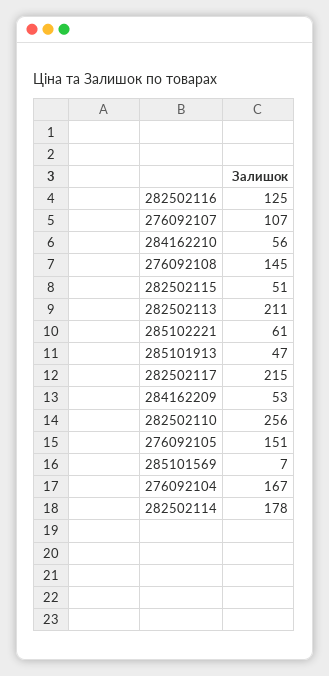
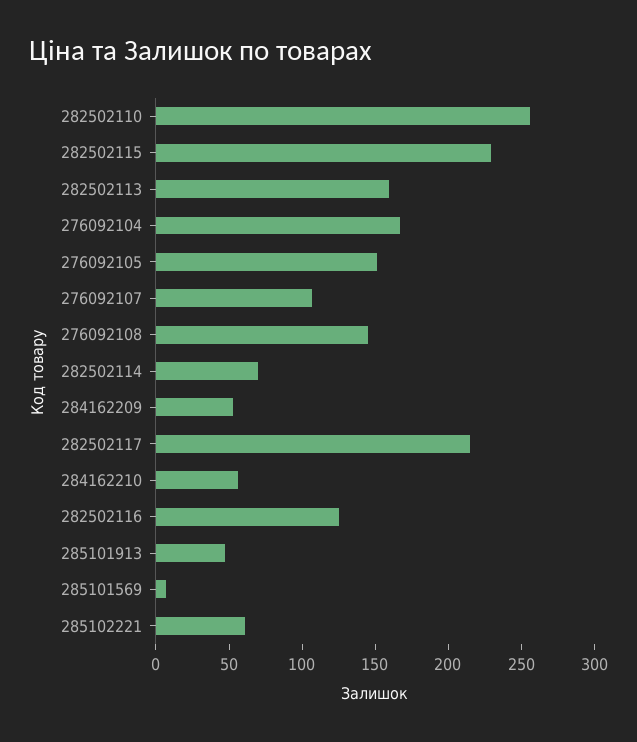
  {
    "282502116": 125,
    "276092107": 107,
    "284162210": 56,
    "276092108": 145,
-   "282502115": 51,
+   "282502115": 230,
-   "282502113": 211,
+   "282502113": 160,
    "285102221": 61,
    "285101913": 47,
    "282502117": 215,
    "284162209": 53,
    "282502110": 256,
    "276092105": 151,
    "285101569": 7,
    "276092104": 167,
-   "282502114": 178
+   "282502114": 70
  }

